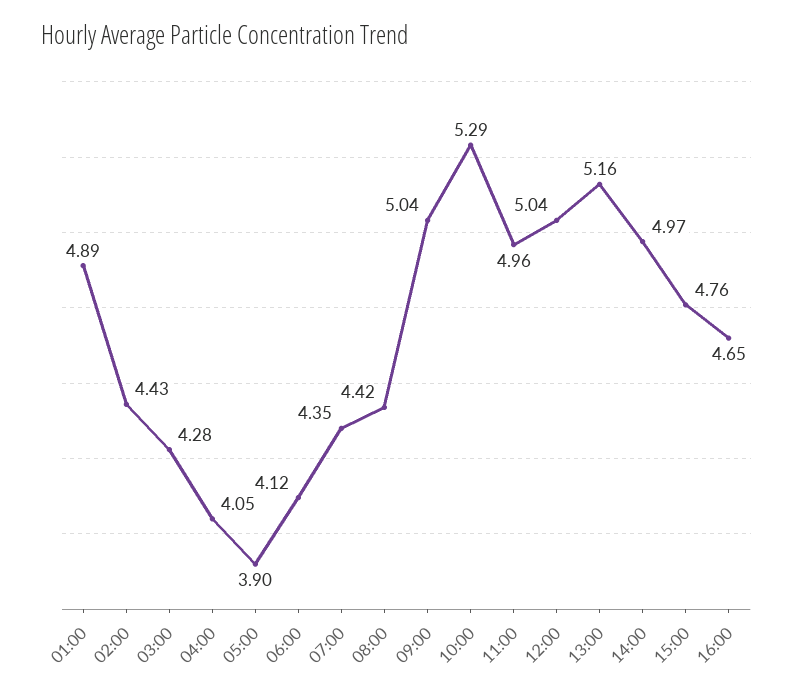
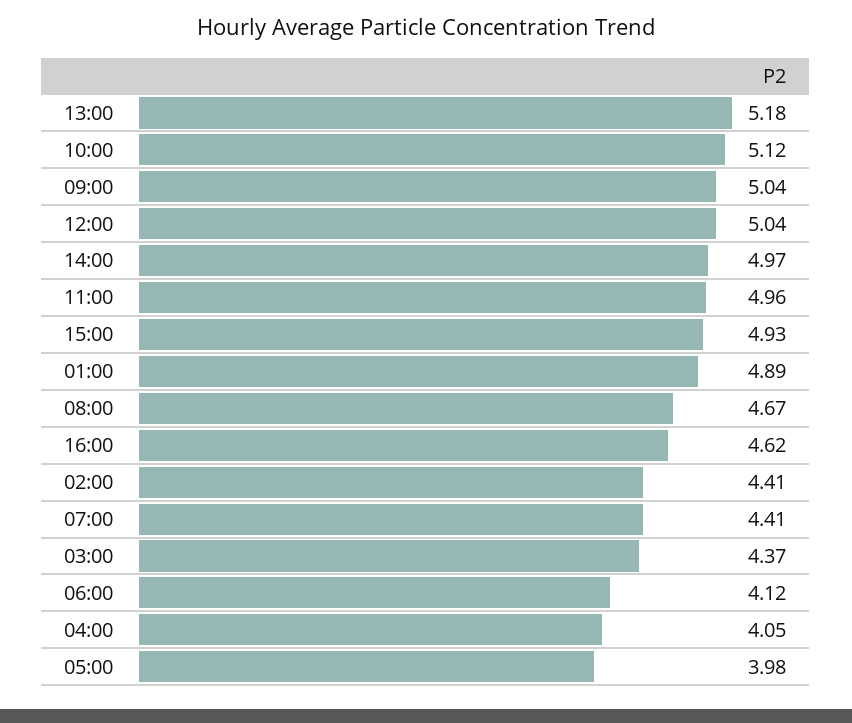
  {
    "01:00": 4.89,
-   "02:00": 4.43,
+   "02:00": 4.41,
-   "03:00": 4.28,
+   "03:00": 4.37,
    "04:00": 4.05,
-   "05:00": 3.9,
+   "05:00": 3.98,
    "06:00": 4.12,
-   "07:00": 4.35,
+   "07:00": 4.41,
-   "08:00": 4.42,
+   "08:00": 4.67,
    "09:00": 5.04,
-   "10:00": 5.29,
+   "10:00": 5.12,
    "11:00": 4.96,
    "12:00": 5.04,
-   "13:00": 5.16,
+   "13:00": 5.18,
    "14:00": 4.97,
-   "15:00": 4.76,
+   "15:00": 4.93,
-   "16:00": 4.65
+   "16:00": 4.62
  }

